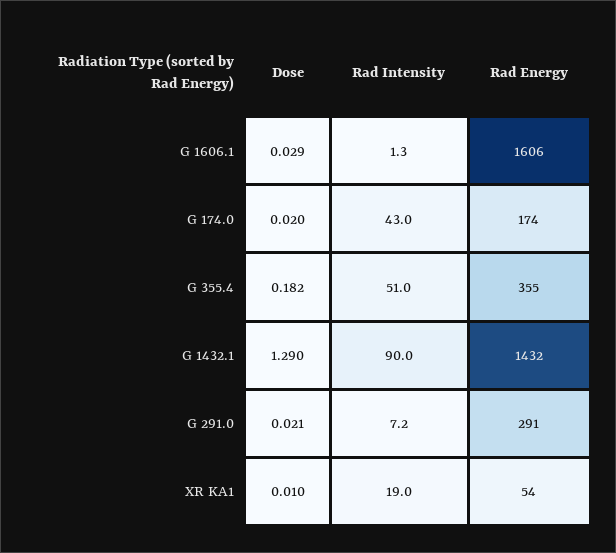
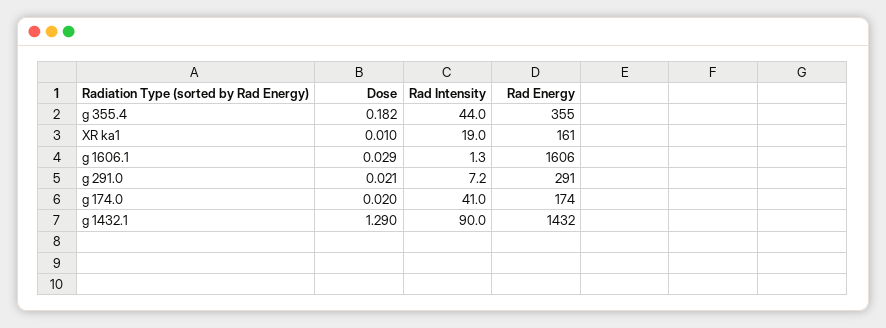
  {
    "Dose": {
      "G 1606.1": 0.029,
      "G 174.0": 0.02,
      "G 355.4": 0.182,
      "G 1432.1": 1.29,
      "G 291.0": 0.021,
      "XR KA1": 0.01
    },
    "Rad Intensity": {
      "G 1606.1": 1.3,
-     "G 174.0": 43,
+     "G 174.0": 41,
-     "G 355.4": 51,
+     "G 355.4": 44,
      "G 1432.1": 90,
      "G 291.0": 7.2,
      "XR KA1": 19
    },
    "Rad Energy": {
      "G 1606.1": 1606,
      "G 174.0": 174,
      "G 355.4": 355,
      "G 1432.1": 1432,
      "G 291.0": 291,
-     "XR KA1": 54
+     "XR KA1": 161
    }
  }

